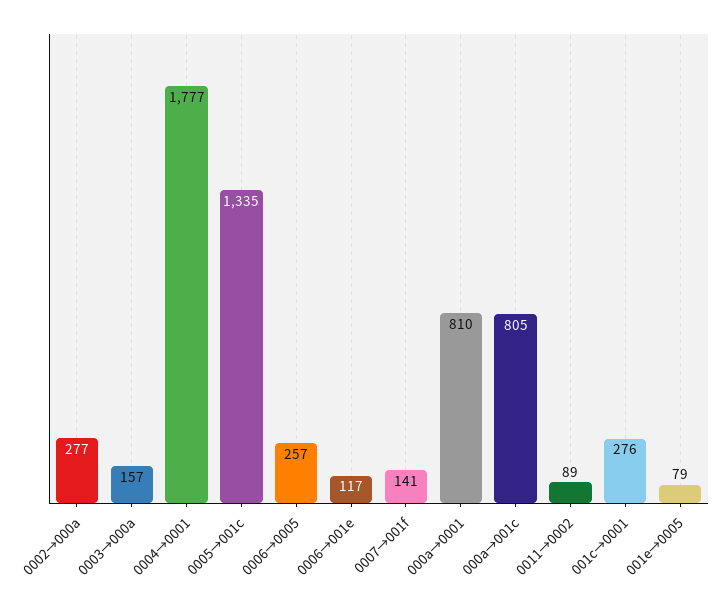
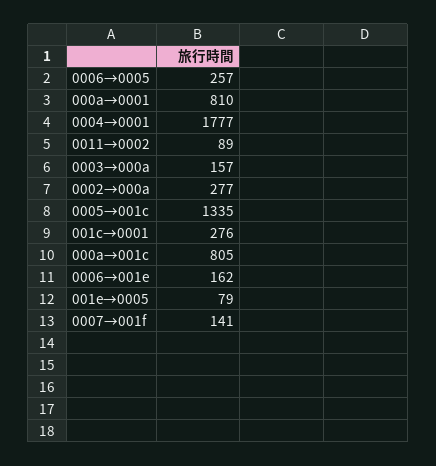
  {
    "0002→000a": 277,
    "0003→000a": 157,
    "0004→0001": 1777,
    "0005→001c": 1335,
    "0006→0005": 257,
-   "0006→001e": 117,
+   "0006→001e": 162,
    "0007→001f": 141,
    "000a→0001": 810,
    "000a→001c": 805,
    "0011→0002": 89,
    "001c→0001": 276,
    "001e→0005": 79
  }

